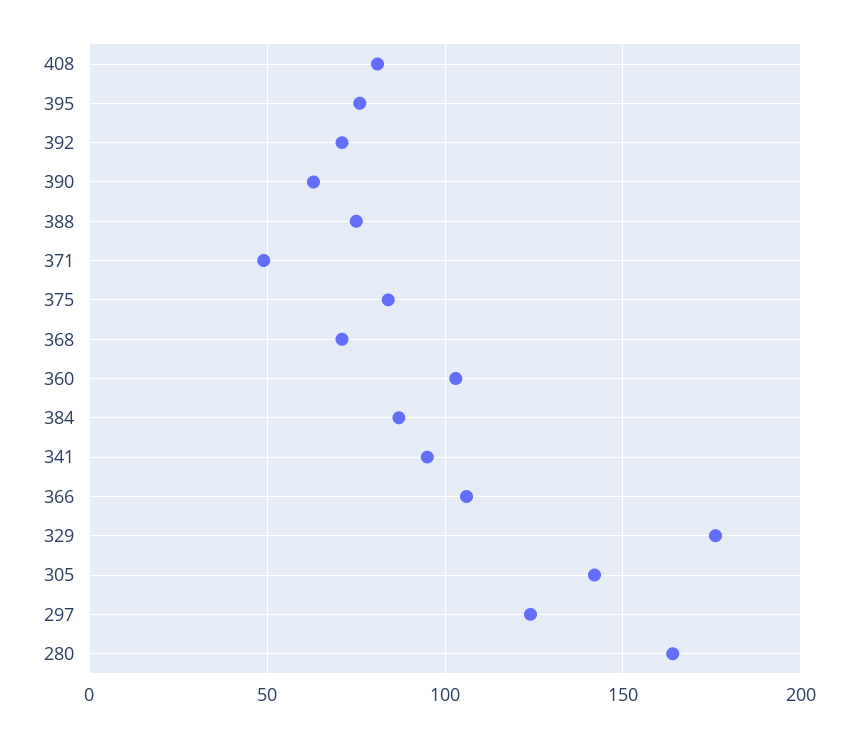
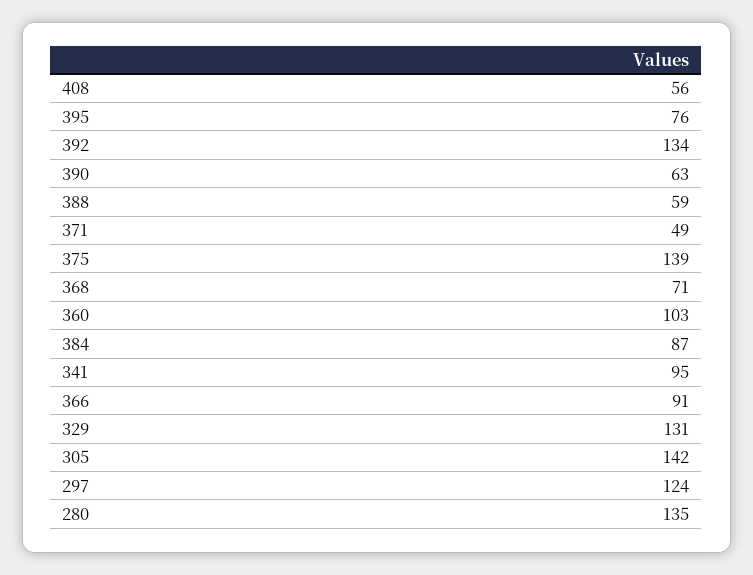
  {
-   "408": 80,
+   "408": 56,
    "395": 76,
-   "392": 70,
+   "392": 134,
    "390": 63,
-   "388": 75,
+   "388": 59,
    "371": 49,
-   "375": 85,
+   "375": 139,
    "368": 71,
    "360": 103,
    "384": 87,
    "341": 95,
-   "366": 105,
+   "366": 91,
-   "329": 175,
+   "329": 131,
    "305": 142,
    "297": 124,
-   "280": 165
+   "280": 135
  }

